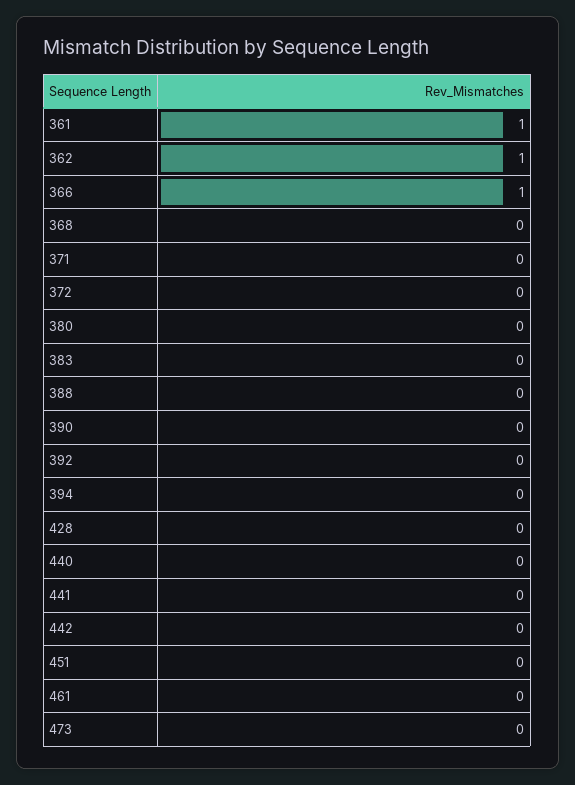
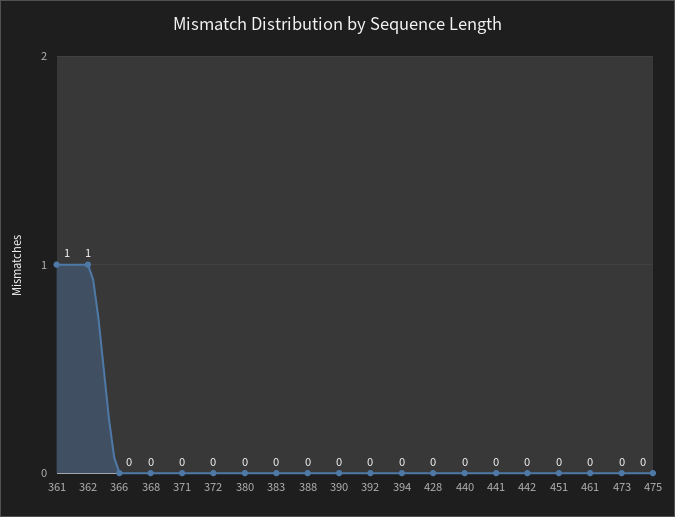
  {
    "361": 1,
    "362": 1,
-   "366": 1,
+   "366": 0,
    "368": 0,
    "371": 0,
    "372": 0,
    "380": 0,
    "383": 0,
    "388": 0,
    "390": 0,
    "392": 0,
    "394": 0,
    "428": 0,
    "440": 0,
    "441": 0,
    "442": 0,
    "451": 0,
    "461": 0,
-   "473": 0
+   "473": 0,
+   "475": 0
  }

